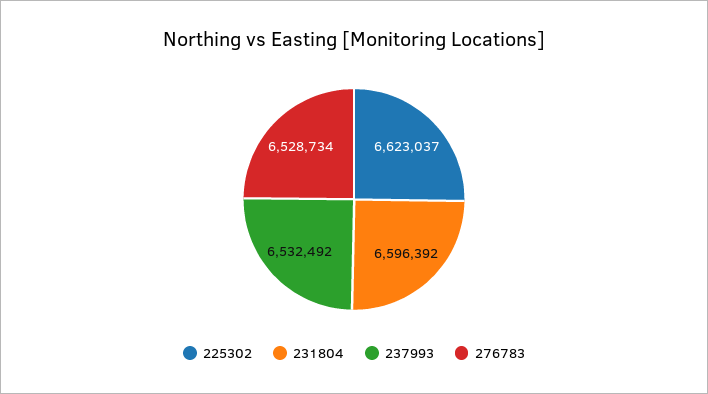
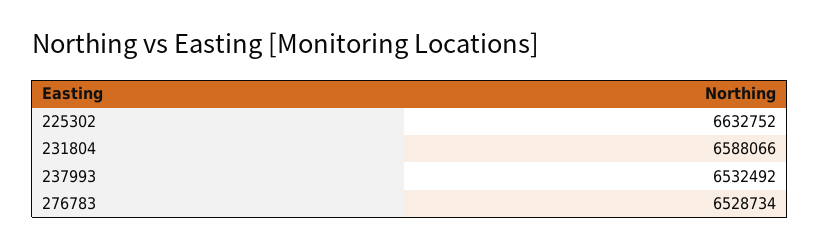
  {
-   "225302": 6623037,
+   "225302": 6632752,
-   "231804": 6596392,
+   "231804": 6588066,
    "237993": 6532492,
    "276783": 6528734
  }

